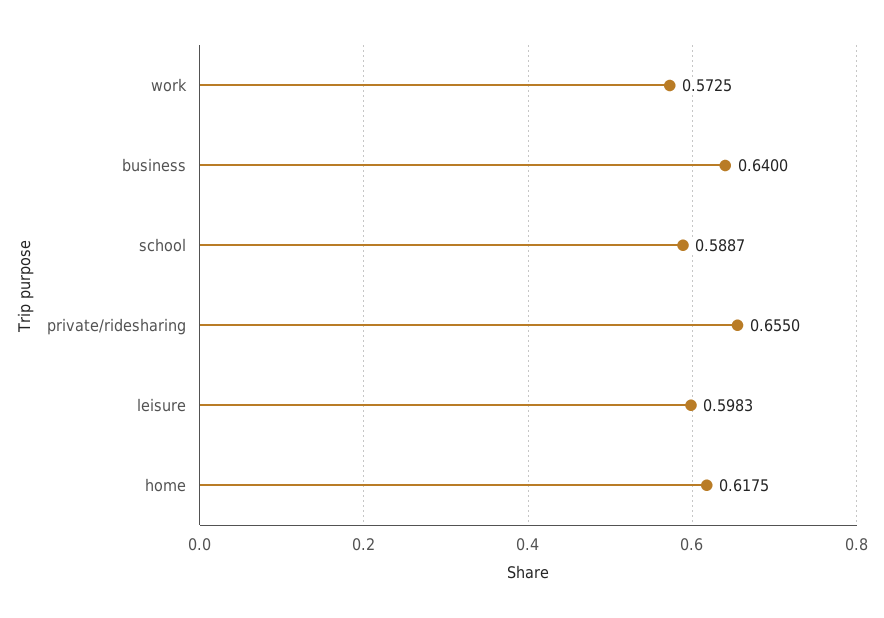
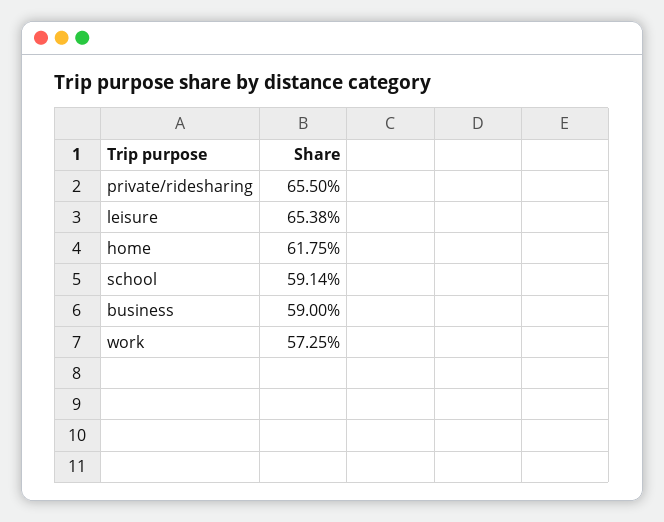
  {
    "work": 0.5725,
-   "business": 0.64,
+   "business": 0.59,
-   "school": 0.5887,
+   "school": 0.5914,
    "private/ridesharing": 0.655,
-   "leisure": 0.5983,
+   "leisure": 0.6538,
    "home": 0.6175
  }

